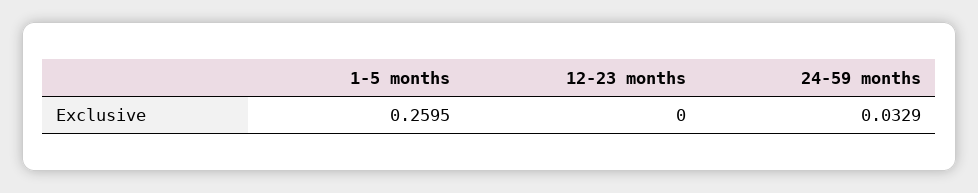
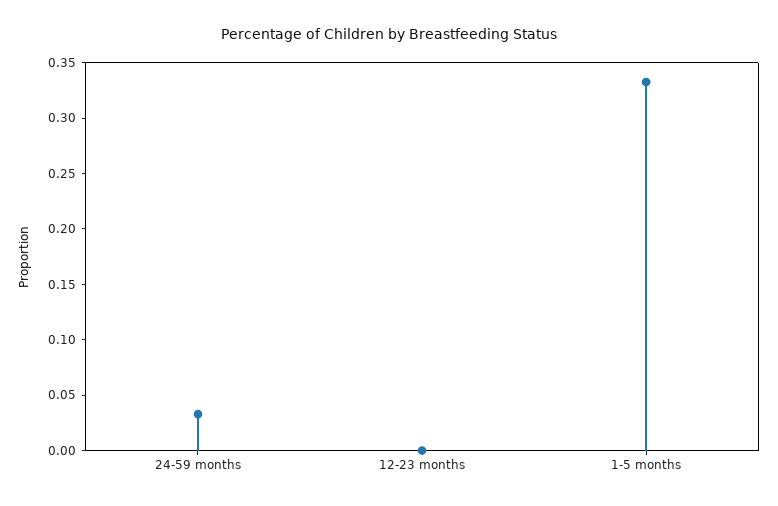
  {
-   "1-5 months": 0.2595,
+   "1-5 months": 0.33,
    "12-23 months": 0,
    "24-59 months": 0.0329
  }

